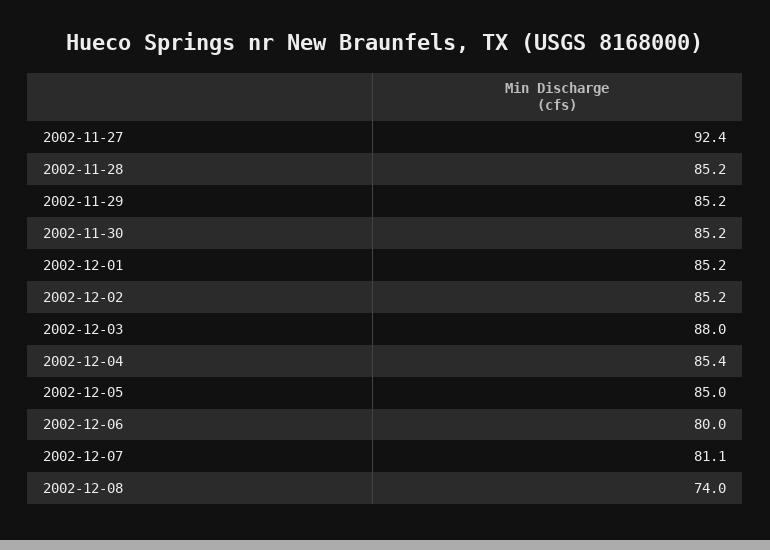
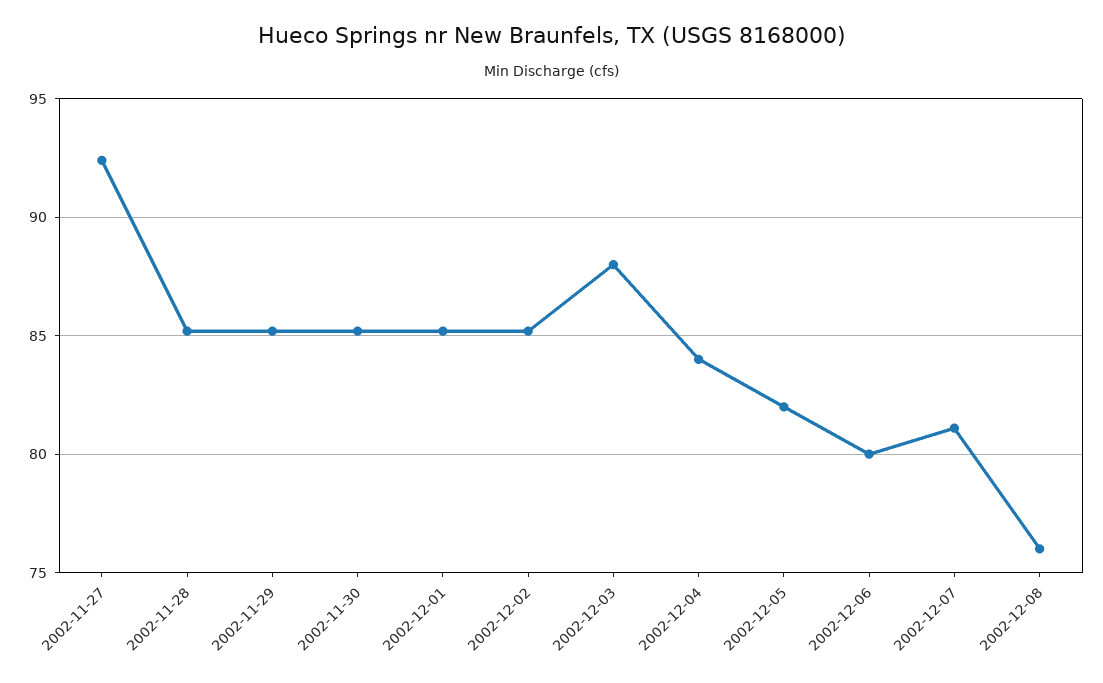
  {
    "2002-11-27": 92.4,
    "2002-11-28": 85.2,
    "2002-11-29": 85.2,
    "2002-11-30": 85.2,
    "2002-12-01": 85.2,
    "2002-12-02": 85.2,
    "2002-12-03": 88,
-   "2002-12-04": 85.4,
+   "2002-12-04": 84,
-   "2002-12-05": 85,
+   "2002-12-05": 82,
    "2002-12-06": 80,
    "2002-12-07": 81.1,
-   "2002-12-08": 74
+   "2002-12-08": 76
  }

